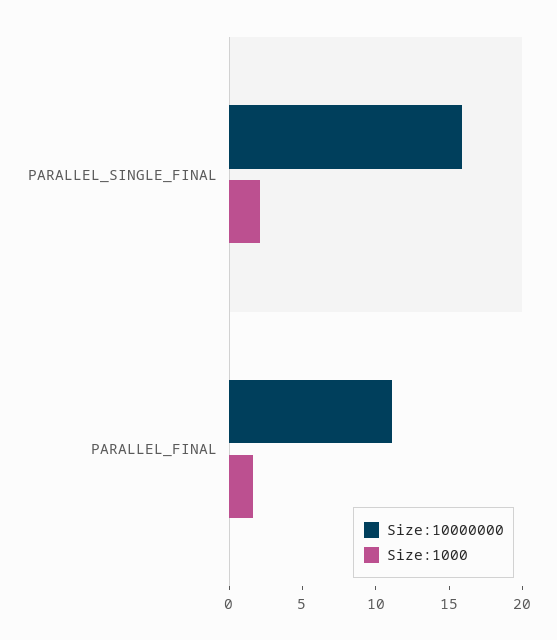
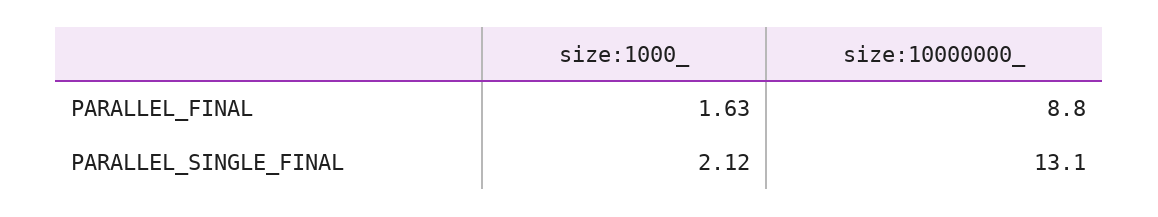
  {
    "Size:10000000": {
-     "PARALLEL_SINGLE_FINAL": 16,
+     "PARALLEL_SINGLE_FINAL": 13.1,
-     "PARALLEL_FINAL": 11
+     "PARALLEL_FINAL": 8.8
    },
    "Size:1000": {
      "PARALLEL_SINGLE_FINAL": 2.12,
      "PARALLEL_FINAL": 1.63
    }
  }

